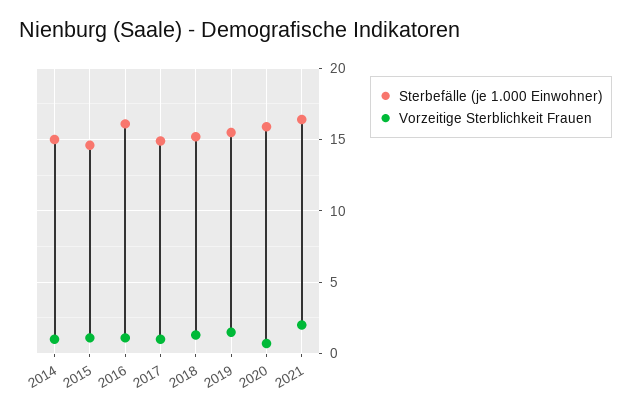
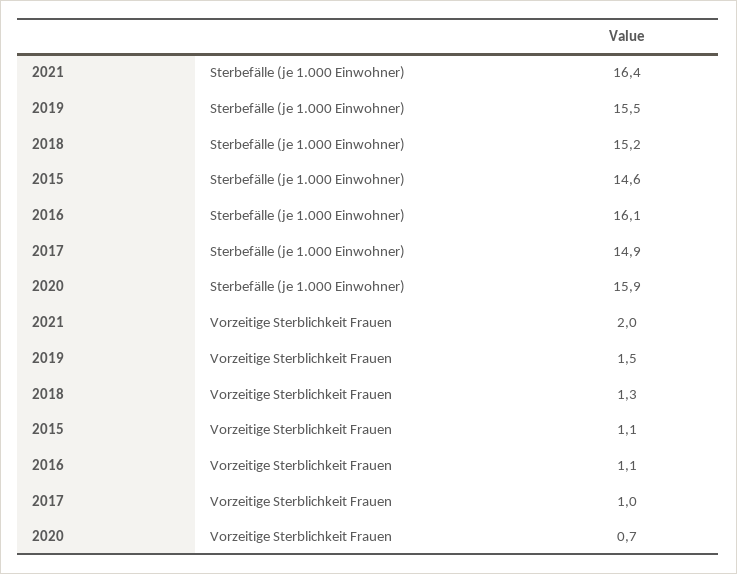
  {
    "Sterbefälle (je 1.000 Einwohner)": {
-     "2014": 15,
      "2015": 14.6,
      "2016": 16.1,
      "2017": 14.9,
      "2018": 15.2,
      "2019": 15.5,
      "2020": 15.9,
      "2021": 16.4
    },
    "Vorzeitige Sterblichkeit Frauen": {
-     "2014": 1,
      "2015": 1.1,
      "2016": 1.1,
      "2017": 1,
      "2018": 1.3,
      "2019": 1.5,
      "2020": 0.7,
      "2021": 2
    }
  }

